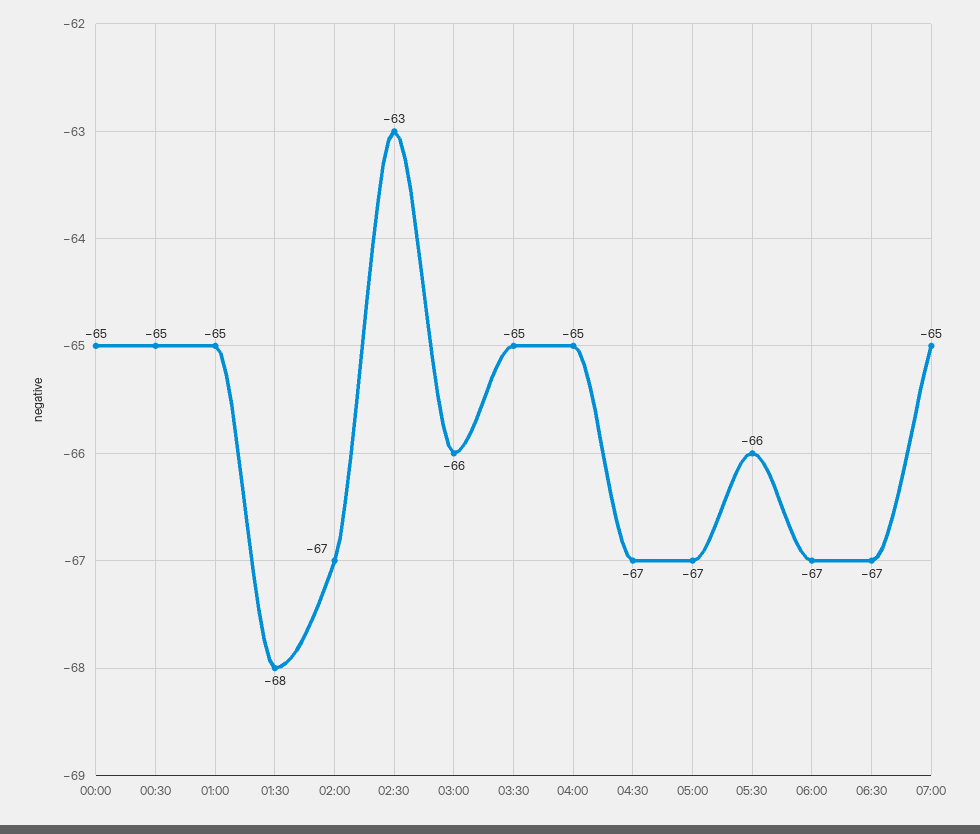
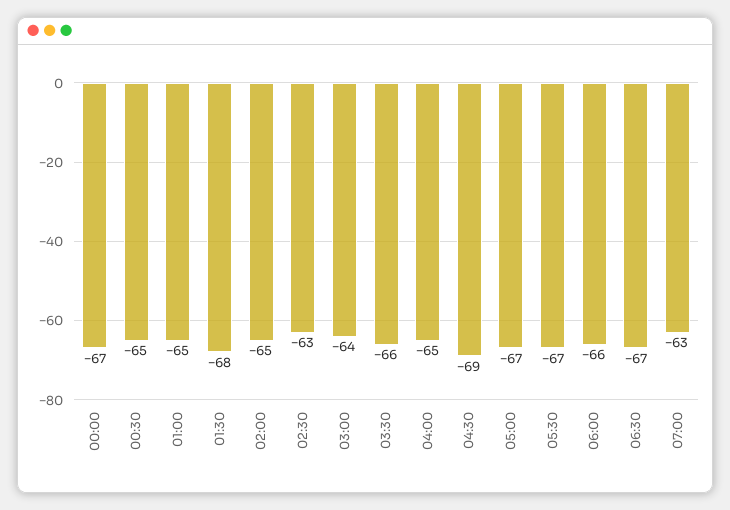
  {
-   "00:00": -65,
+   "00:00": -67,
    "00:30": -65,
    "01:00": -65,
    "01:30": -68,
-   "02:00": -67,
+   "02:00": -65,
    "02:30": -63,
-   "03:00": -66,
+   "03:00": -64,
-   "03:30": -65,
+   "03:30": -66,
    "04:00": -65,
-   "04:30": -67,
+   "04:30": -69,
    "05:00": -67,
-   "05:30": -66,
+   "05:30": -67,
-   "06:00": -67,
+   "06:00": -66,
    "06:30": -67,
-   "07:00": -65
+   "07:00": -63
  }

